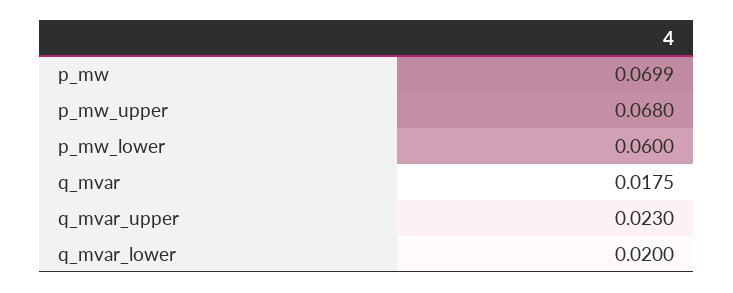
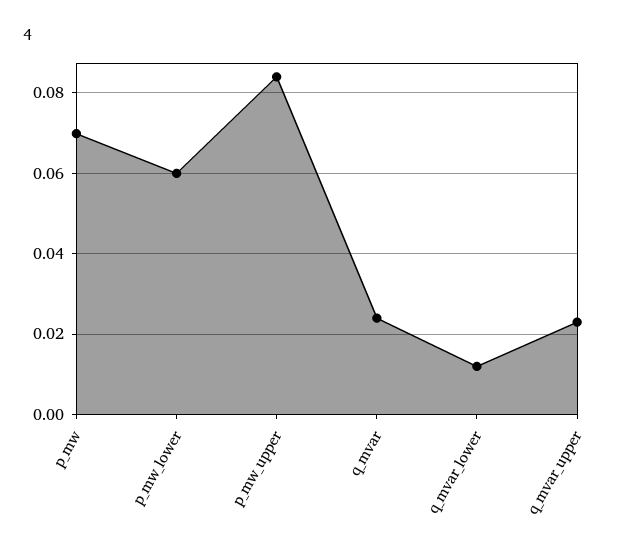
  {
    "p_mw": 0.0699,
-   "p_mw_upper": 0.068,
+   "p_mw_upper": 0.084,
    "p_mw_lower": 0.06,
-   "q_mvar": 0.0175,
+   "q_mvar": 0.024,
    "q_mvar_upper": 0.023,
-   "q_mvar_lower": 0.02
+   "q_mvar_lower": 0.012
  }

